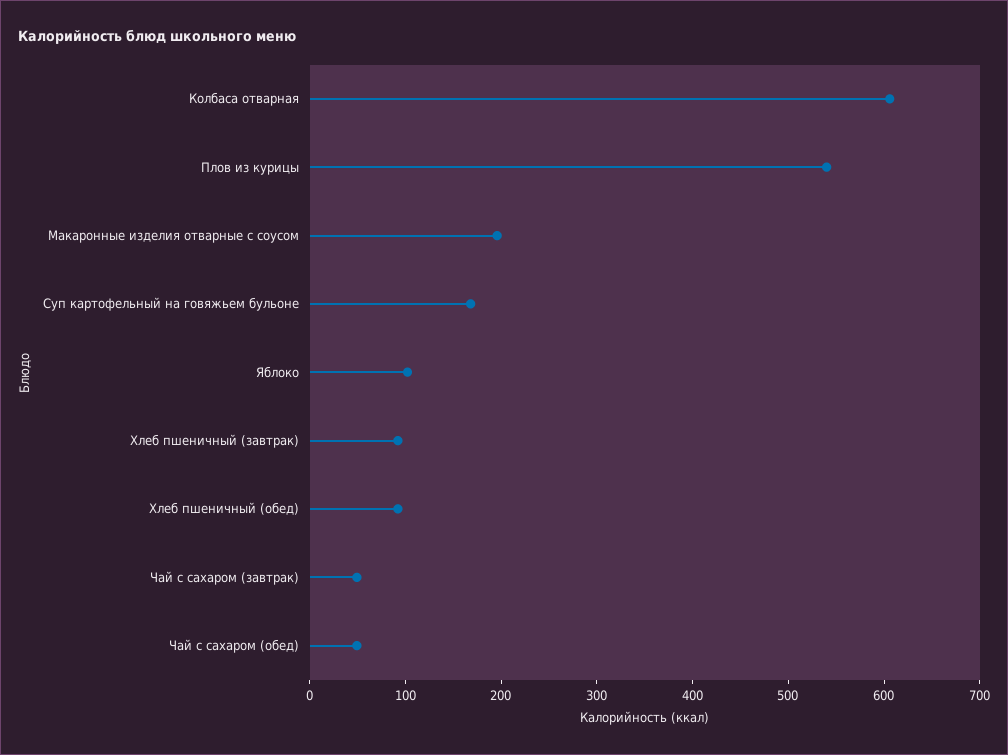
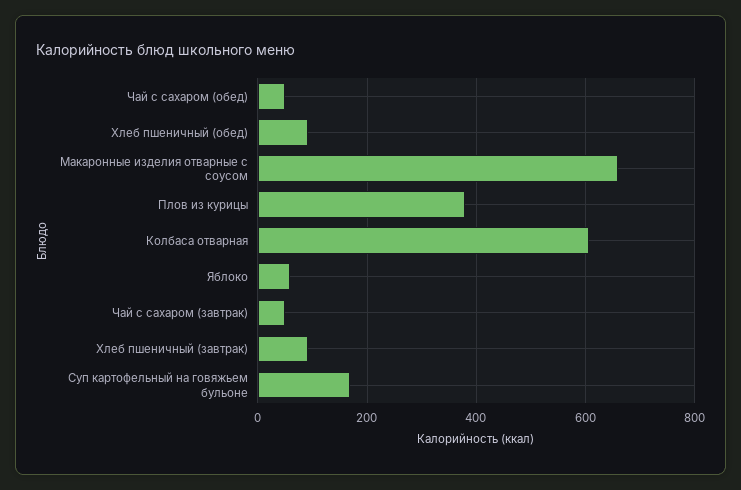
  {
    "Колбаса отварная": 600,
-   "Плов из курицы": 540,
+   "Плов из курицы": 380,
-   "Макаронные изделия отварные с соусом": 200,
+   "Макаронные изделия отварные с соусом": 660,
    "Суп картофельный на говяжьем бульоне": 160,
-   "Яблоко": 100,
+   "Яблоко": 60,
    "Хлеб пшеничный (завтрак)": 100,
    "Хлеб пшеничный (обед)": 100,
    "Чай с сахаром (завтрак)": 40,
    "Чай с сахаром (обед)": 40
  }

